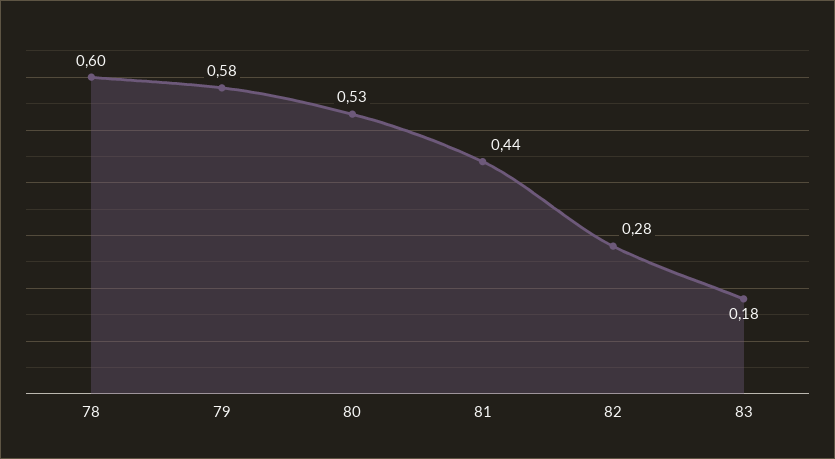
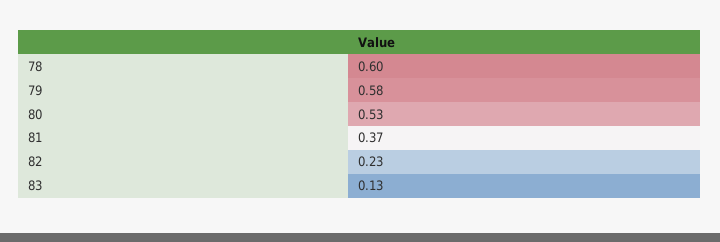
  {
    "78": 0.6,
    "79": 0.58,
    "80": 0.53,
-   "81": 0.44,
+   "81": 0.37,
-   "82": 0.28,
+   "82": 0.23,
-   "83": 0.18
+   "83": 0.13
  }

